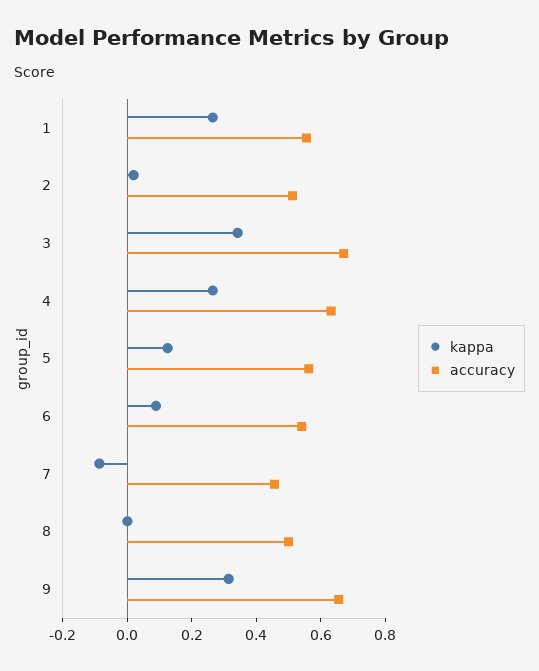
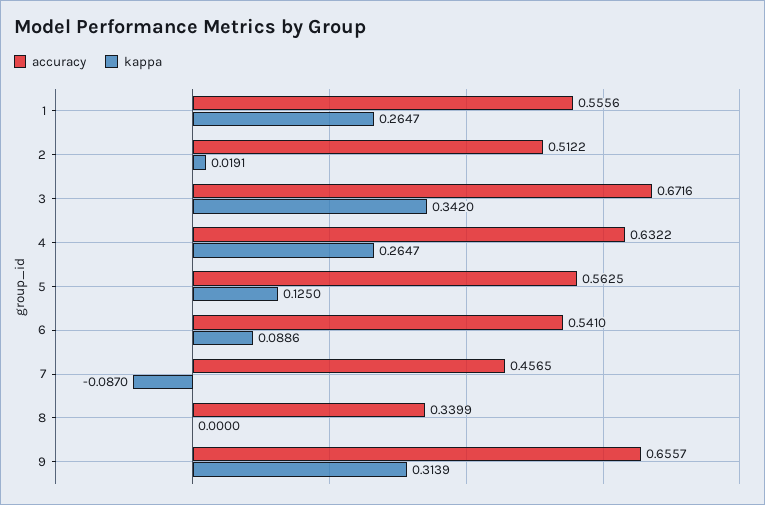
  {
    "kappa": {
      "1": 0.2647,
      "2": 0.0191,
      "3": 0.342,
      "4": 0.2647,
      "5": 0.125,
      "6": 0.0886,
      "7": -0.087,
      "8": 0,
      "9": 0.3139
    },
    "accuracy": {
      "1": 0.5556,
      "2": 0.5122,
      "3": 0.6716,
      "4": 0.6322,
      "5": 0.5625,
      "6": 0.541,
      "7": 0.4565,
-     "8": 0.5,
+     "8": 0.3399,
      "9": 0.6557
    }
  }

